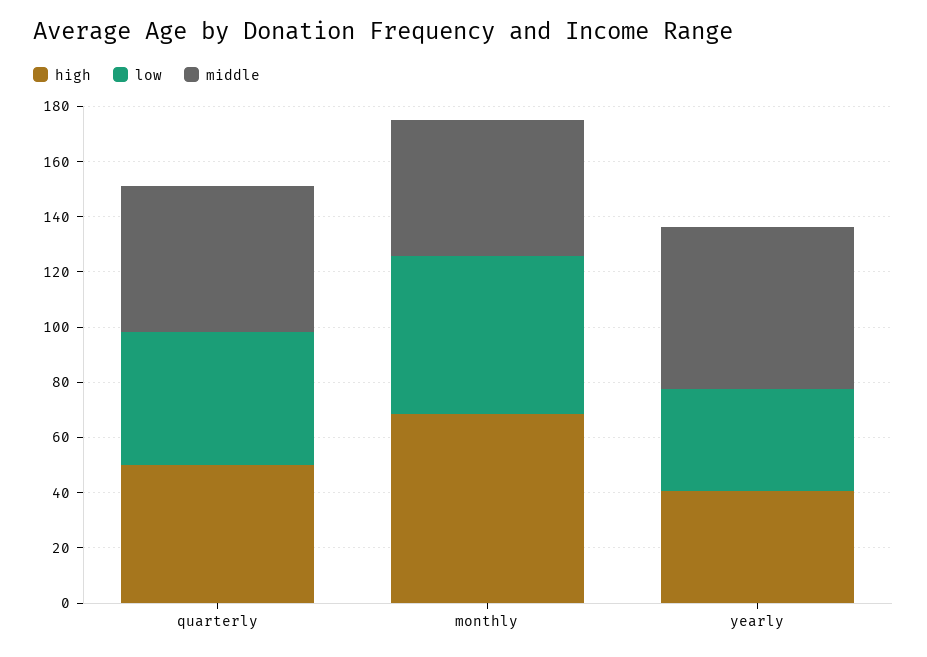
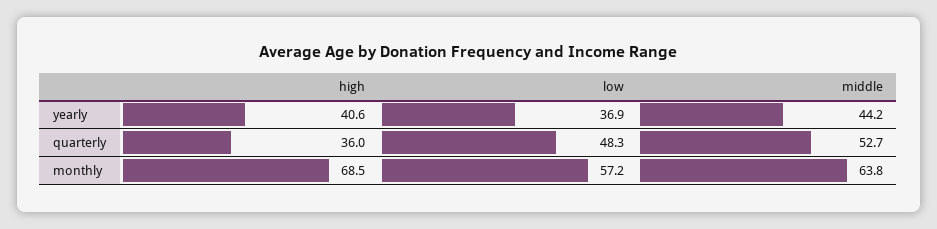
  {
    "high": {
-     "quarterly": 50,
+     "quarterly": 36,
      "monthly": 68.5,
      "yearly": 40.6
    },
    "low": {
      "quarterly": 48.3,
      "monthly": 57.2,
      "yearly": 36.9
    },
    "middle": {
      "quarterly": 52.7,
-     "monthly": 50,
+     "monthly": 63.8,
-     "yearly": 60
+     "yearly": 44.2
    }
  }

